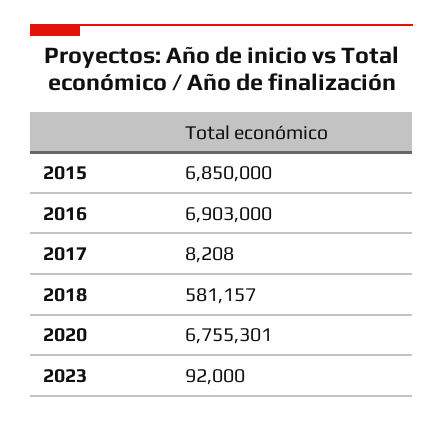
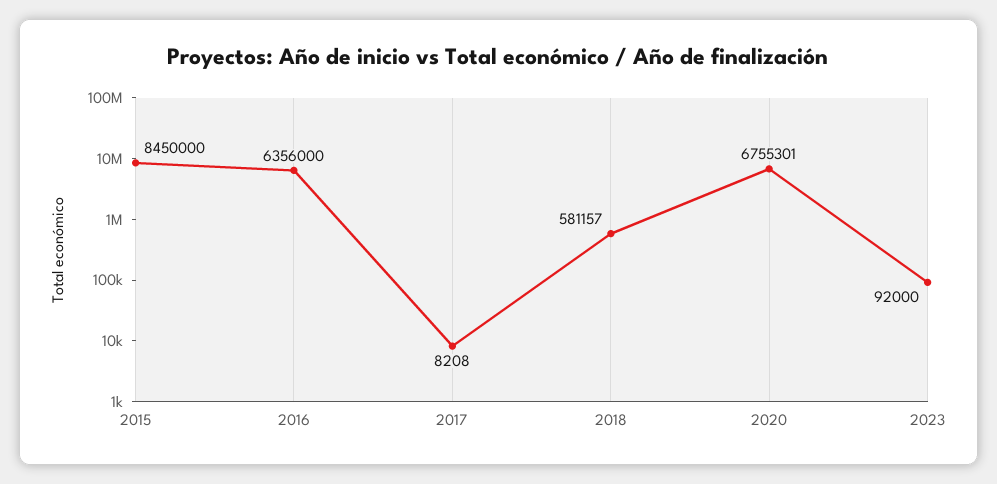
  {
-   "2015": 6850000,
+   "2015": 8450000,
-   "2016": 6903000,
+   "2016": 6356000,
    "2017": 8208,
    "2018": 581157,
    "2020": 6755301,
    "2023": 92000
  }

